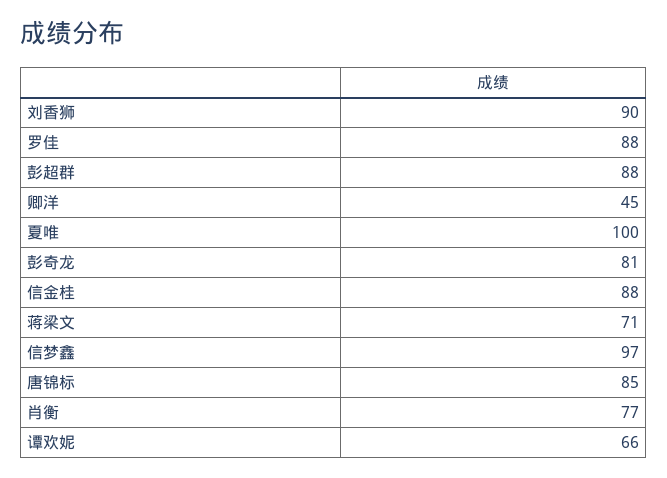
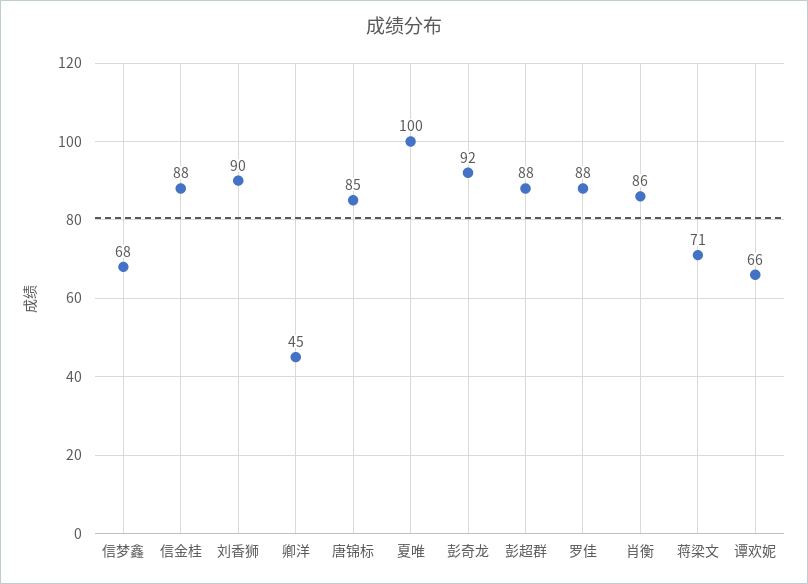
  {
    "刘香狮": 90,
    "罗佳": 88,
    "彭超群": 88,
    "卿洋": 45,
    "夏唯": 100,
-   "彭奇龙": 81,
+   "彭奇龙": 92,
    "信金桂": 88,
    "蒋梁文": 71,
-   "信梦鑫": 97,
+   "信梦鑫": 68,
    "唐锦标": 85,
-   "肖衡": 77,
+   "肖衡": 86,
    "谭欢妮": 66
  }

